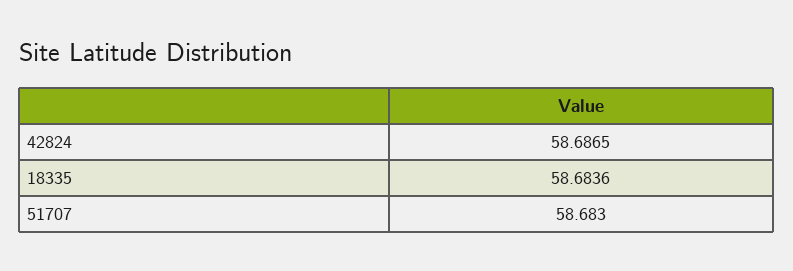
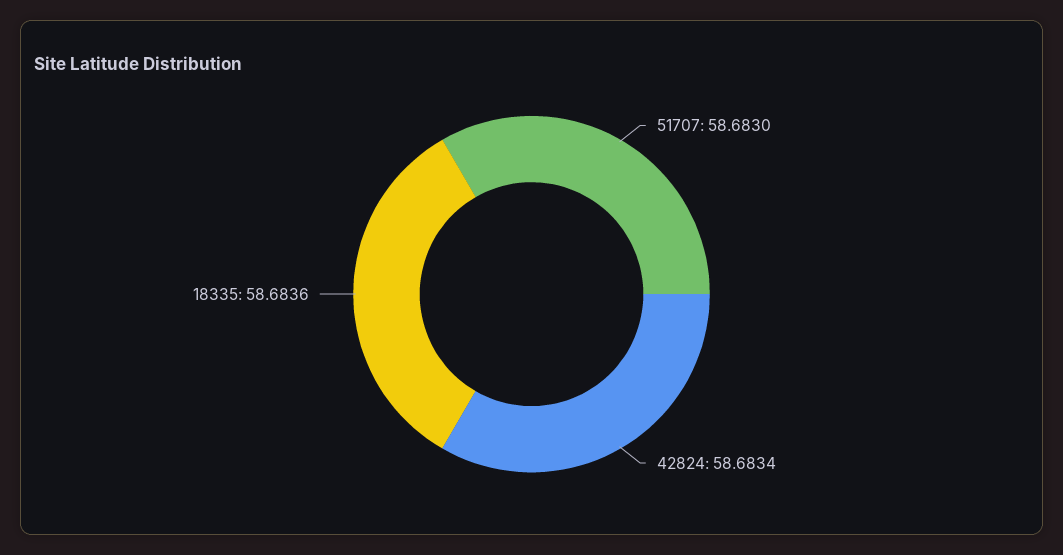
  {
-   "42824": 58.6865,
+   "42824": 58.6834,
    "18335": 58.6836,
    "51707": 58.683
  }

